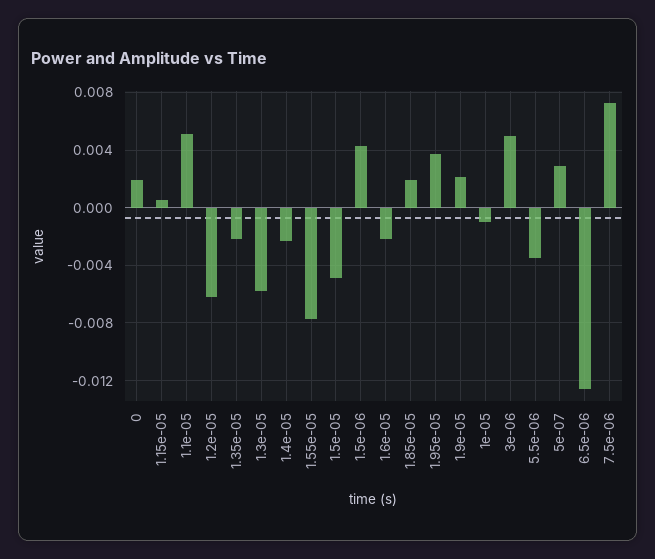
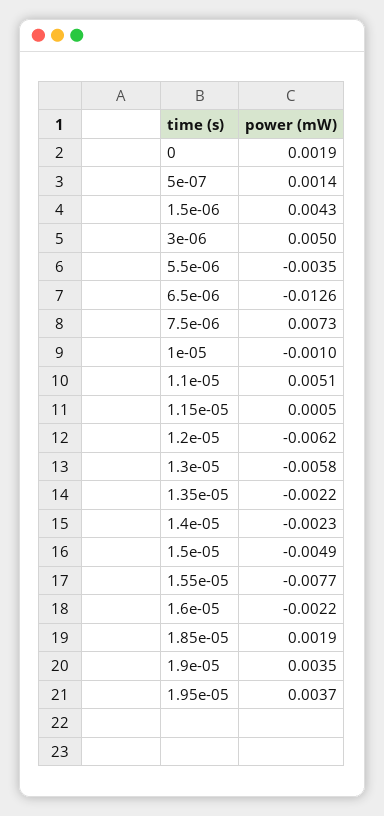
  {
    "0": 0.0019,
    "1.15e-05": 0.0005,
    "1.1e-05": 0.0051,
    "1.2e-05": -0.0062,
    "1.35e-05": -0.0022,
    "1.3e-05": -0.0058,
    "1.4e-05": -0.0023,
    "1.55e-05": -0.0077,
    "1.5e-05": -0.0049,
    "1.5e-06": 0.0043,
    "1.6e-05": -0.0022,
    "1.85e-05": 0.0019,
    "1.95e-05": 0.0037,
-   "1.9e-05": 0.002,
+   "1.9e-05": 0.0035,
    "1e-05": -0.001,
    "3e-06": 0.005,
    "5.5e-06": -0.0035,
-   "5e-07": 0.003,
+   "5e-07": 0.0014,
    "6.5e-06": -0.0126,
    "7.5e-06": 0.0073
  }

